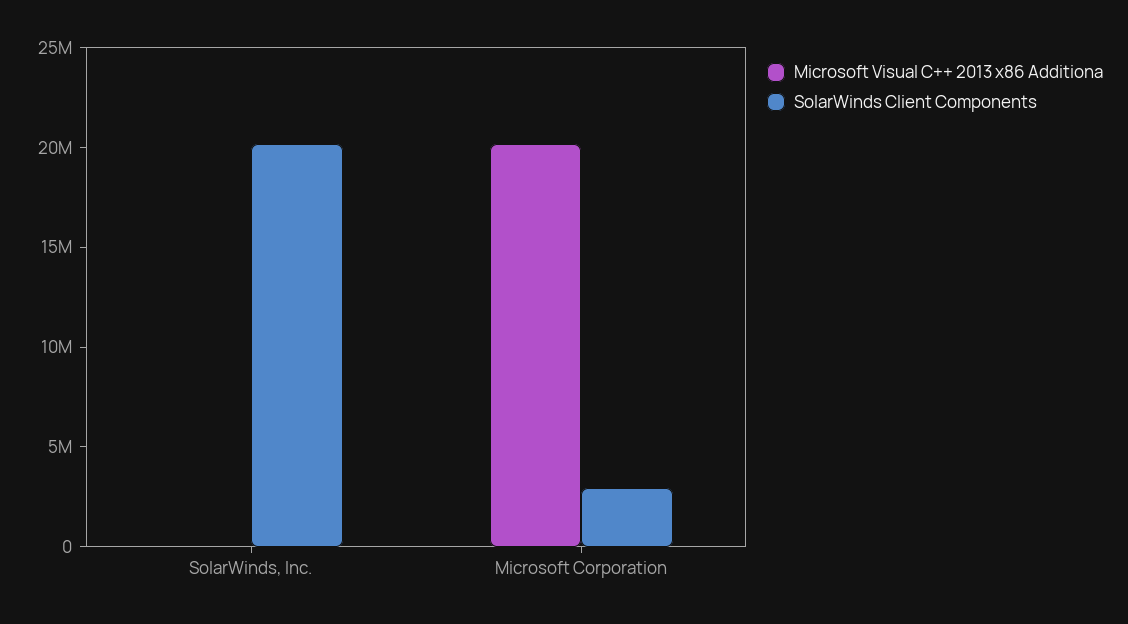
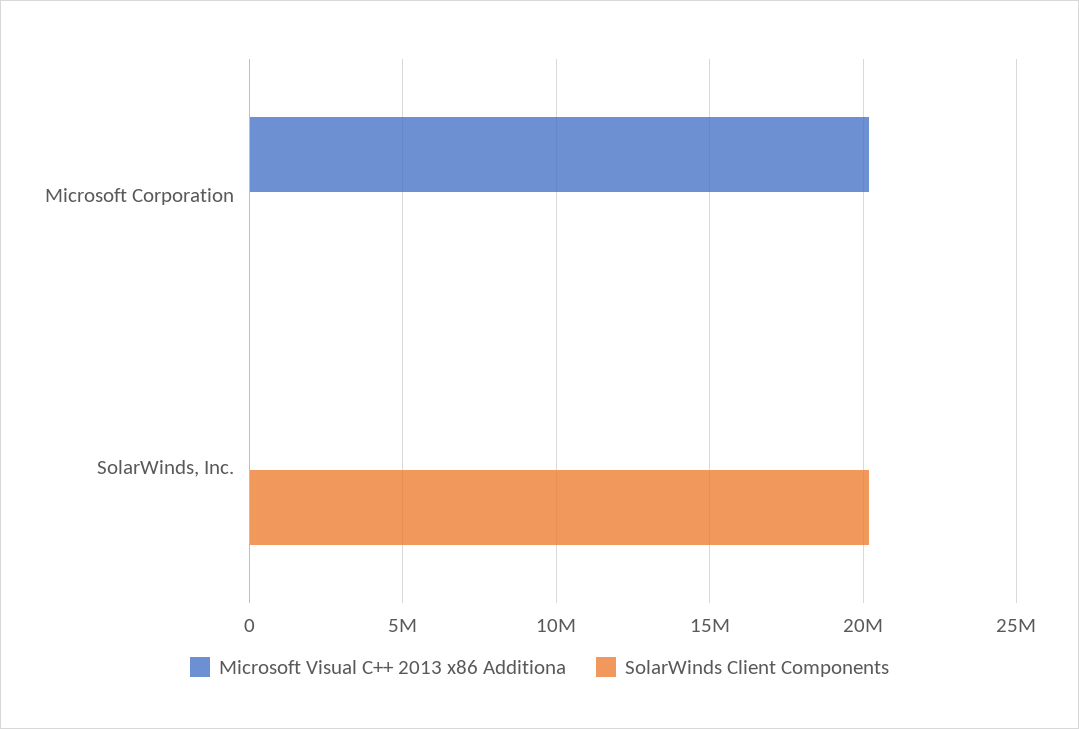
  {
    "Microsoft Visual C++ 2013 x86 Additiona": {
      "SolarWinds, Inc.": 0,
      "Microsoft Corporation": 20000000
    },
    "SolarWinds Client Components": {
      "SolarWinds, Inc.": 20000000,
-     "Microsoft Corporation": 3000000
+     "Microsoft Corporation": 0
    }
  }

